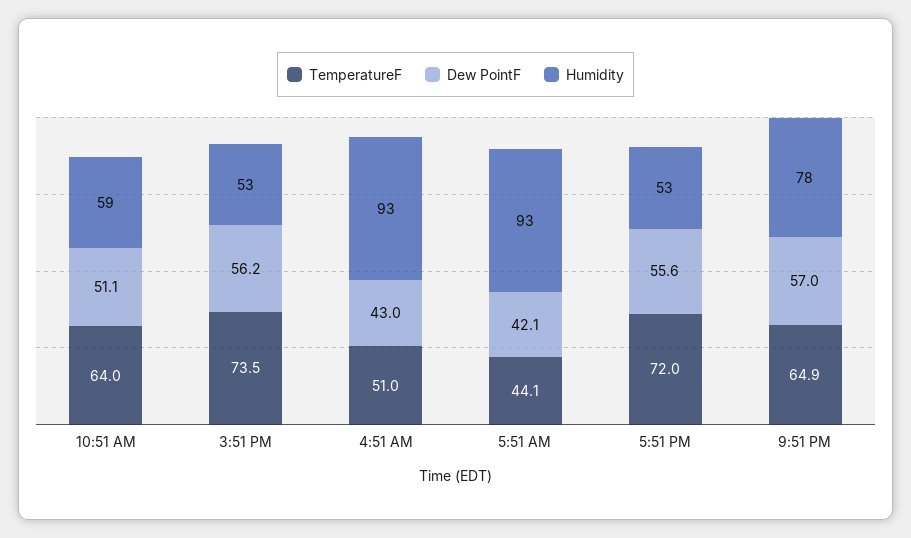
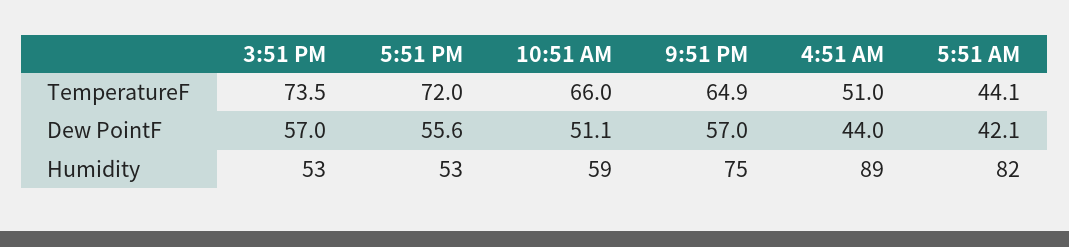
  {
    "TemperatureF": {
-     "10:51 AM": 64,
+     "10:51 AM": 66,
      "3:51 PM": 73.5,
      "4:51 AM": 51,
      "5:51 AM": 44.1,
      "5:51 PM": 72,
      "9:51 PM": 64.9
    },
    "Dew PointF": {
      "10:51 AM": 51.1,
-     "3:51 PM": 56.2,
+     "3:51 PM": 57,
-     "4:51 AM": 43,
+     "4:51 AM": 44,
      "5:51 AM": 42.1,
      "5:51 PM": 55.6,
      "9:51 PM": 57
    },
    "Humidity": {
      "10:51 AM": 59,
      "3:51 PM": 53,
-     "4:51 AM": 93,
+     "4:51 AM": 89,
-     "5:51 AM": 93,
+     "5:51 AM": 82,
      "5:51 PM": 53,
-     "9:51 PM": 78
+     "9:51 PM": 75
    }
  }

